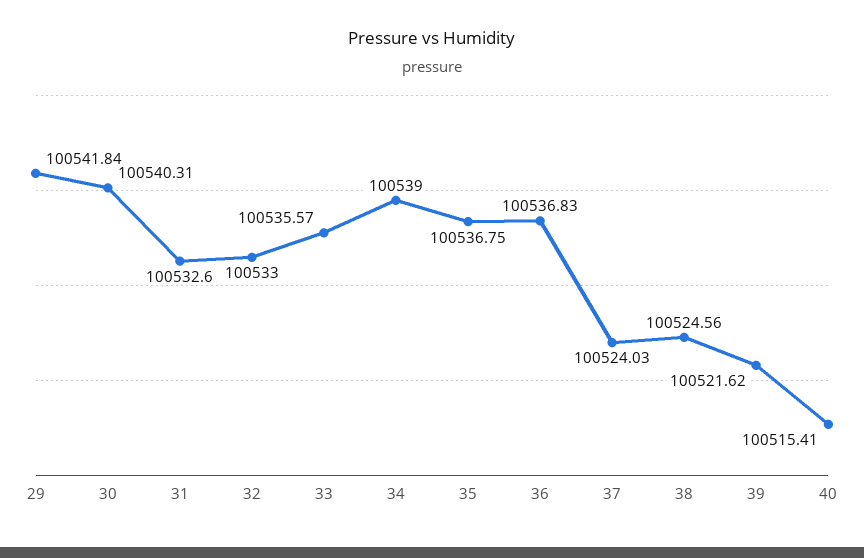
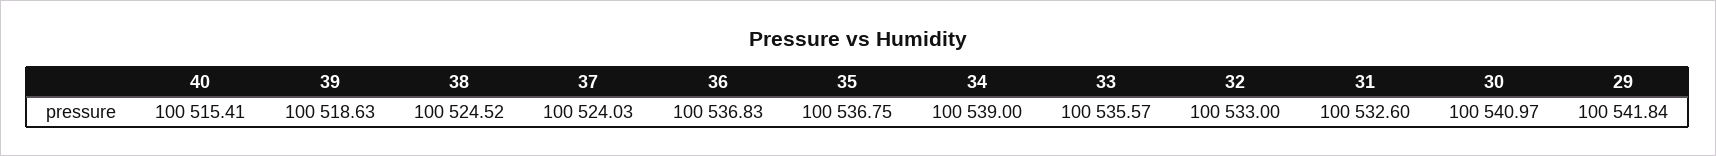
  {
    "29": 100541.84,
-   "30": 100540.31,
+   "30": 100540.97,
    "31": 100532.6,
    "32": 100533,
    "33": 100535.57,
    "34": 100539,
    "35": 100536.75,
    "36": 100536.83,
    "37": 100524.03,
-   "38": 100524.56,
+   "38": 100524.52,
-   "39": 100521.62,
+   "39": 100518.63,
    "40": 100515.41
  }

